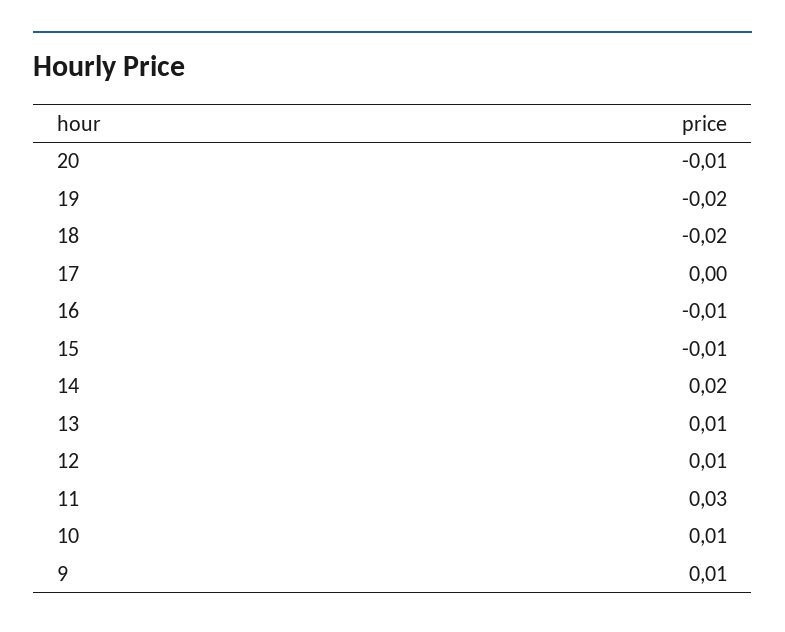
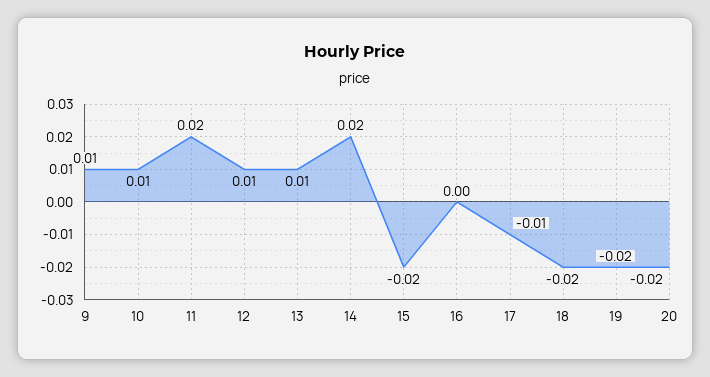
  {
-   "20": -0.01,
+   "20": -0.02,
    "19": -0.02,
    "18": -0.02,
-   "17": 0,
+   "17": -0.01,
-   "16": -0.01,
+   "16": 0,
-   "15": -0.01,
+   "15": -0.02,
    "14": 0.02,
    "13": 0.01,
    "12": 0.01,
-   "11": 0.03,
+   "11": 0.02,
    "10": 0.01,
    "9": 0.01
  }

